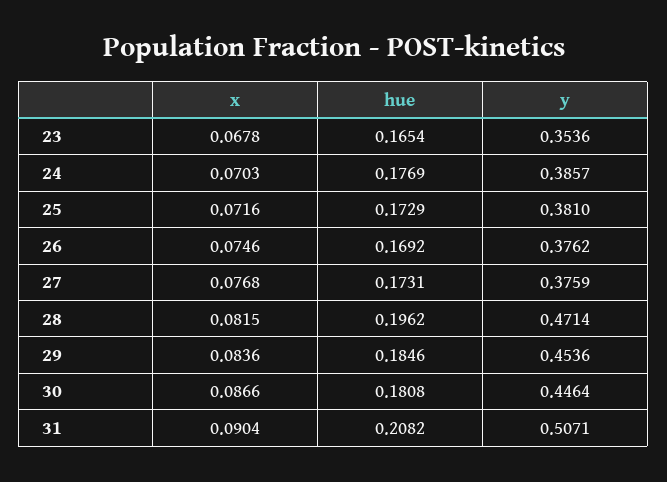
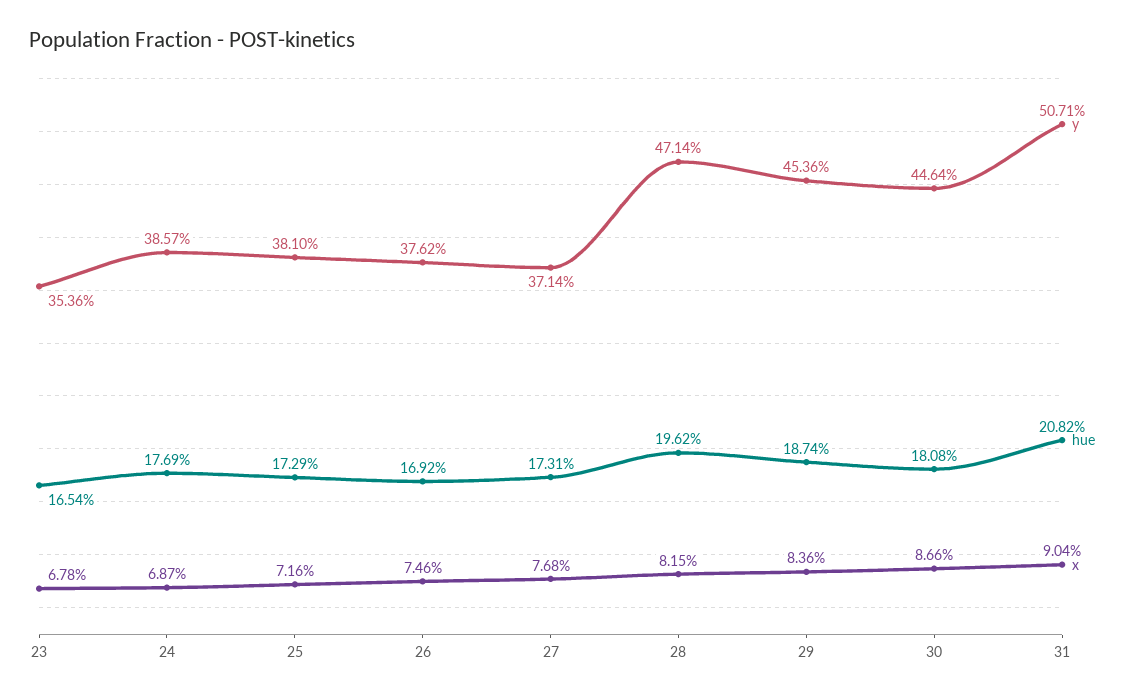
  {
    "x": {
      "23": 0.0678,
-     "24": 0.0703,
+     "24": 0.0687,
      "25": 0.0716,
      "26": 0.0746,
      "27": 0.0768,
      "28": 0.0815,
      "29": 0.0836,
      "30": 0.0866,
      "31": 0.0904
    },
    "hue": {
      "23": 0.1654,
      "24": 0.1769,
      "25": 0.1729,
      "26": 0.1692,
      "27": 0.1731,
      "28": 0.1962,
-     "29": 0.1846,
+     "29": 0.1874,
      "30": 0.1808,
      "31": 0.2082
    },
    "y": {
      "23": 0.3536,
      "24": 0.3857,
      "25": 0.381,
      "26": 0.3762,
-     "27": 0.3759,
+     "27": 0.3714,
      "28": 0.4714,
      "29": 0.4536,
      "30": 0.4464,
      "31": 0.5071
    }
  }

